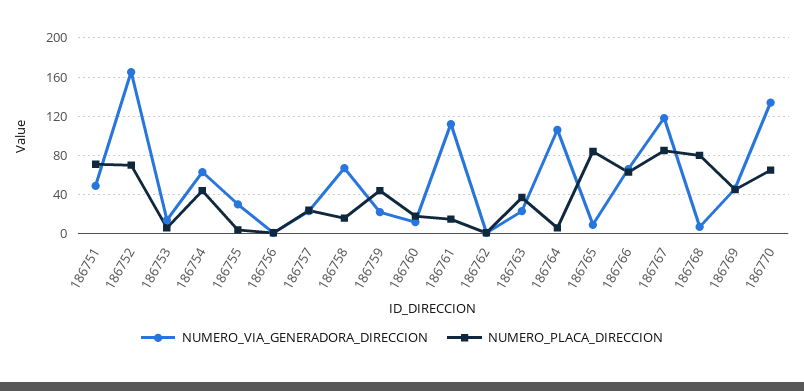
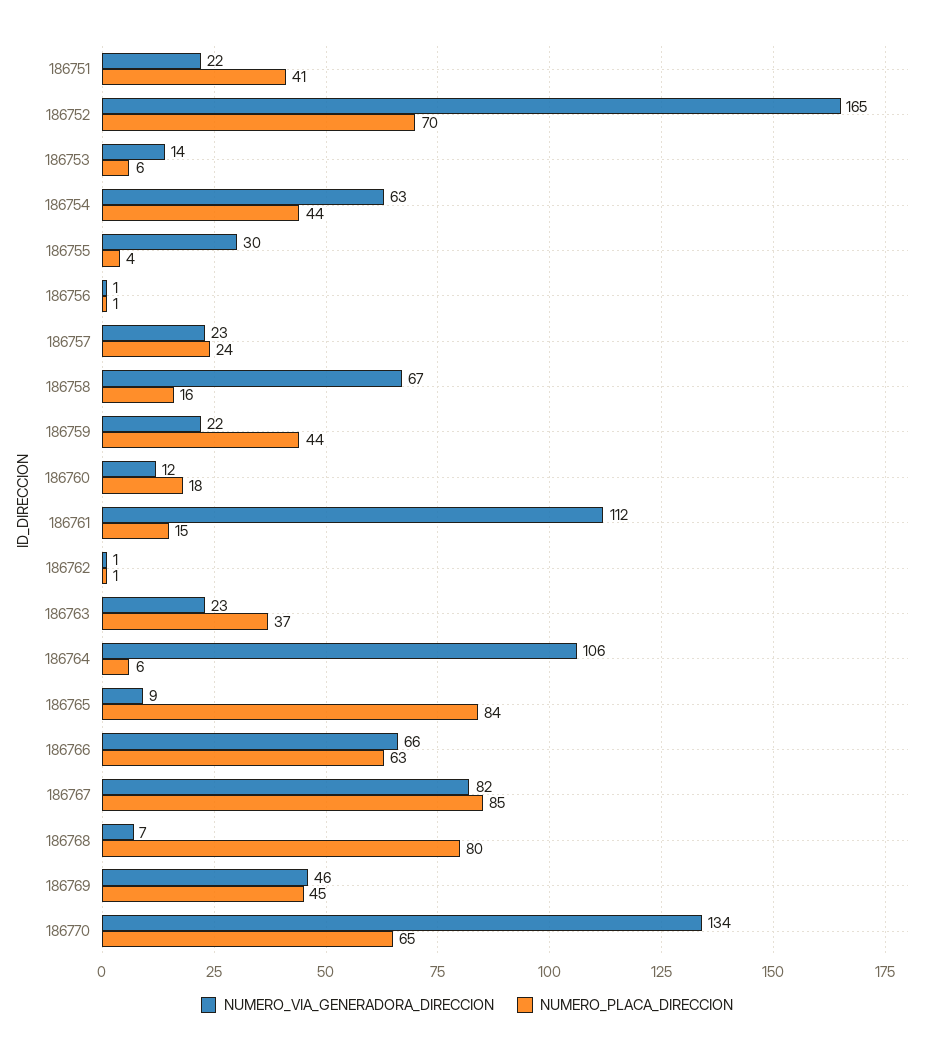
  {
    "NUMERO_VIA_GENERADORA_DIRECCION": {
-     "186751": 50,
+     "186751": 22,
      "186752": 165,
      "186753": 14,
      "186754": 63,
      "186755": 30,
      "186756": 1,
      "186757": 23,
      "186758": 67,
      "186759": 22,
      "186760": 12,
      "186761": 112,
      "186762": 1,
      "186763": 23,
      "186764": 106,
      "186765": 9,
      "186766": 66,
-     "186767": 120,
+     "186767": 82,
      "186768": 7,
      "186769": 46,
      "186770": 134
    },
    "NUMERO_PLACA_DIRECCION": {
-     "186751": 70,
+     "186751": 41,
      "186752": 70,
      "186753": 6,
      "186754": 44,
      "186755": 4,
      "186756": 1,
      "186757": 24,
      "186758": 16,
      "186759": 44,
      "186760": 18,
      "186761": 15,
      "186762": 1,
      "186763": 37,
      "186764": 6,
      "186765": 84,
      "186766": 63,
      "186767": 85,
      "186768": 80,
      "186769": 45,
      "186770": 65
    }
  }

